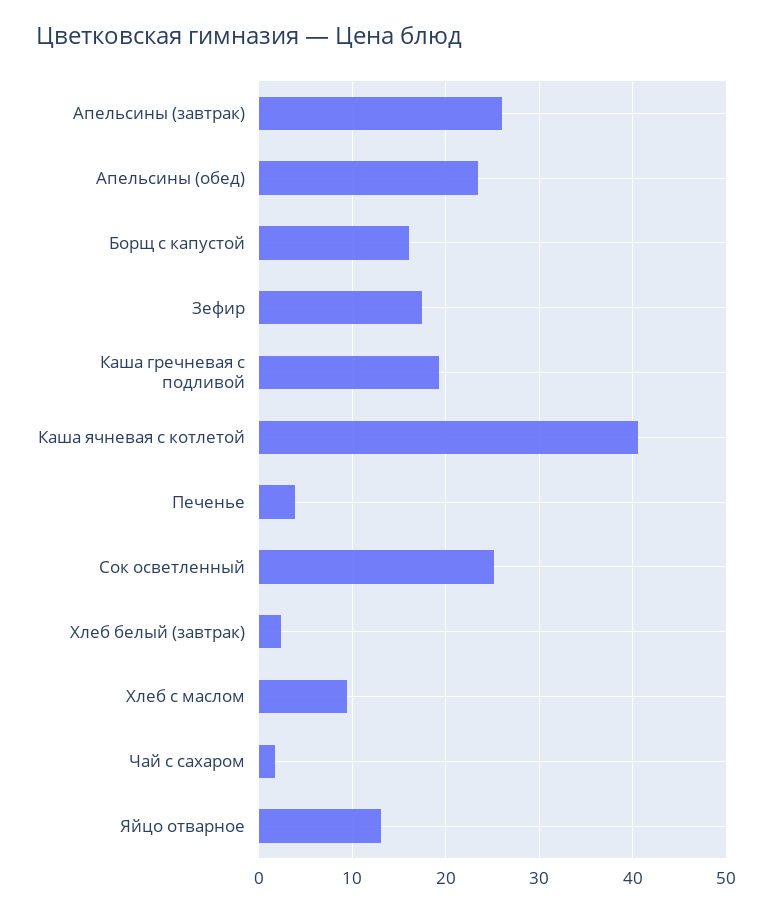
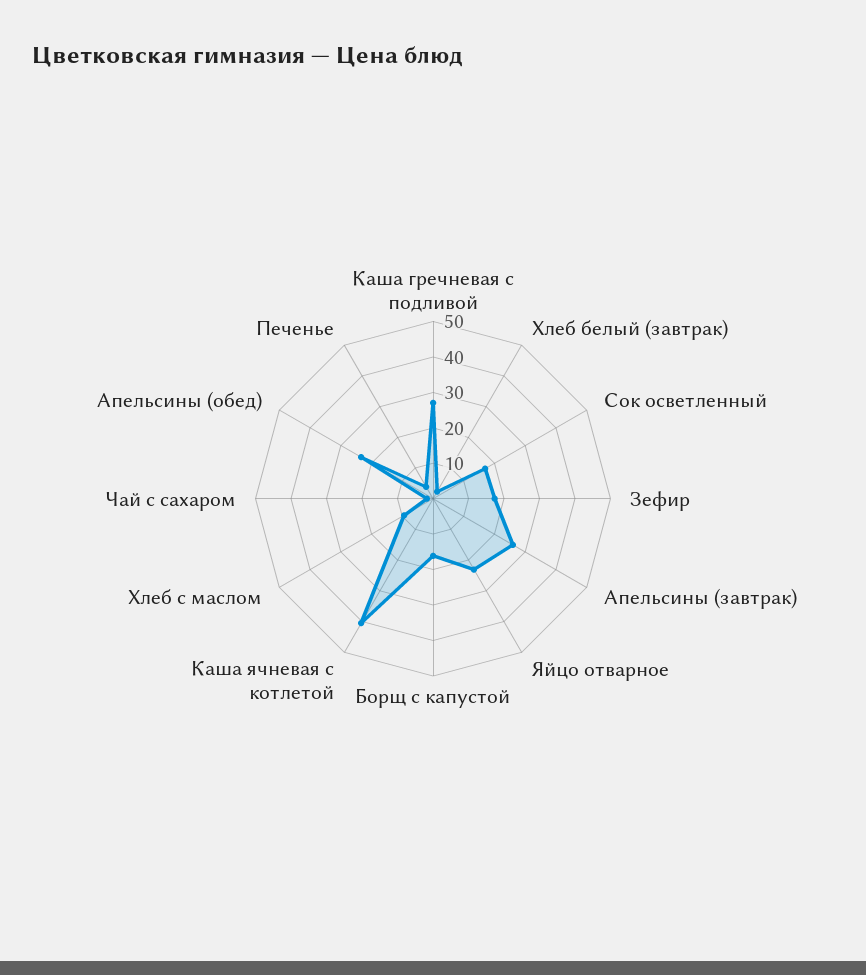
  {
    "Апельсины (завтрак)": 26,
    "Апельсины (обед)": 23,
    "Борщ с капустой": 16,
    "Зефир": 17,
-   "Каша гречневая с подливой": 19,
+   "Каша гречневая с подливой": 27.5,
    "Каша ячневая с котлетой": 41,
    "Печенье": 4,
-   "Сок осветленный": 25,
+   "Сок осветленный": 17.5,
    "Хлеб белый (завтрак)": 2,
    "Хлеб с маслом": 9,
    "Чай с сахаром": 2,
-   "Яйцо отварное": 13
+   "Яйцо отварное": 22.5
  }

